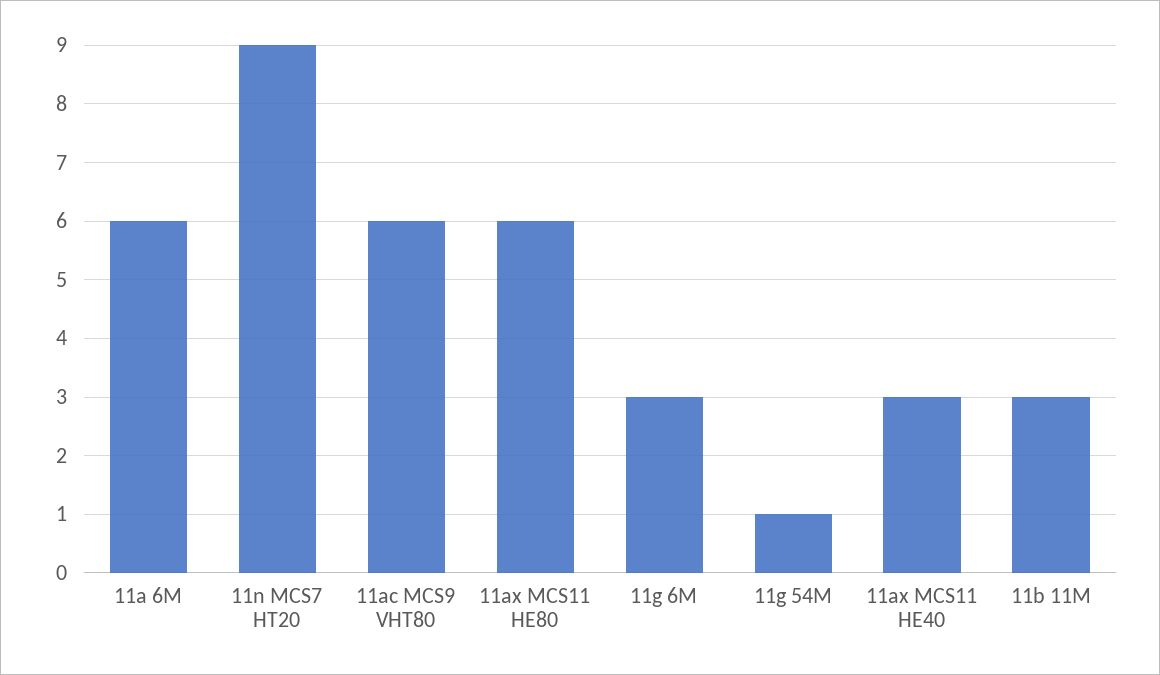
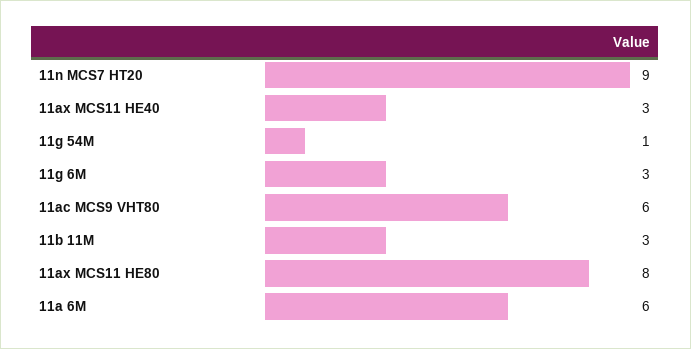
  {
    "11a 6M": 6,
    "11n MCS7 HT20": 9,
    "11ac MCS9 VHT80": 6,
-   "11ax MCS11 HE80": 6,
+   "11ax MCS11 HE80": 8,
    "11g 6M": 3,
    "11g 54M": 1,
    "11ax MCS11 HE40": 3,
    "11b 11M": 3
  }

